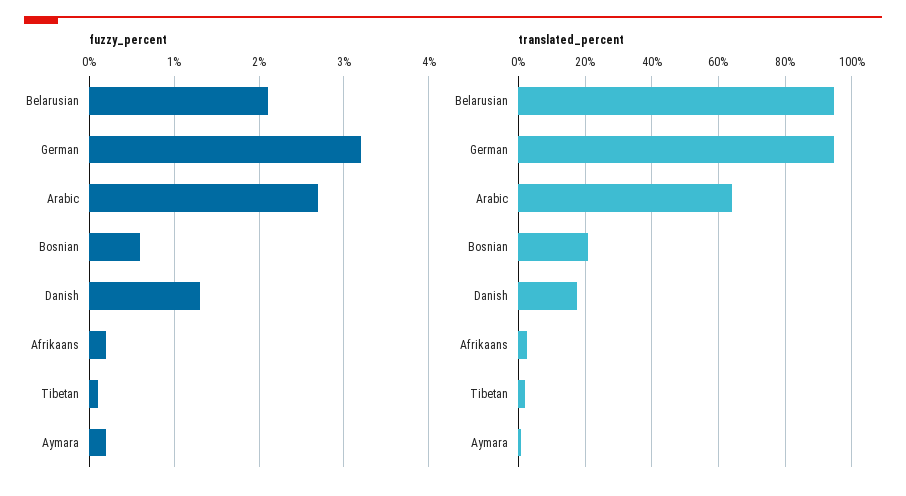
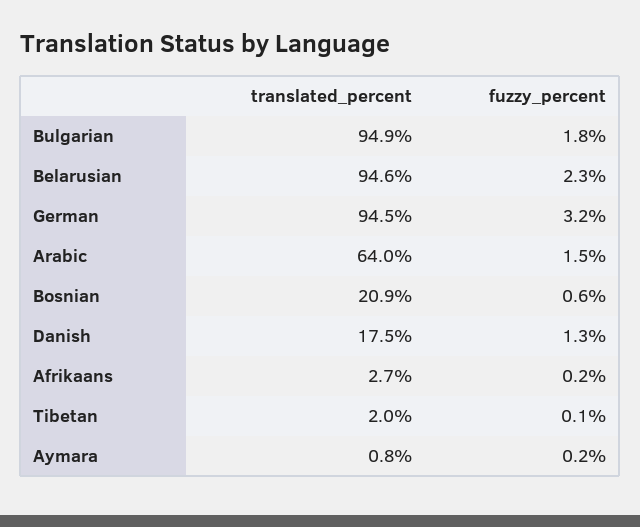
  {
    "fuzzy_percent": {
-     "Belarusian": 2.1,
+     "Belarusian": 2.3,
      "German": 3.2,
-     "Arabic": 2.7,
+     "Arabic": 1.5,
      "Bosnian": 0.6,
      "Danish": 1.3,
      "Afrikaans": 0.2,
      "Tibetan": 0.1,
-     "Aymara": 0.2
+     "Aymara": 0.2,
+     "Bulgarian": 1.8
    },
    "translated_percent": {
      "Belarusian": 94.6,
      "German": 94.5,
      "Arabic": 64,
      "Bosnian": 20.9,
      "Danish": 17.5,
      "Afrikaans": 2.7,
      "Tibetan": 2,
-     "Aymara": 0.8
+     "Aymara": 0.8,
+     "Bulgarian": 94.9
    }
  }

